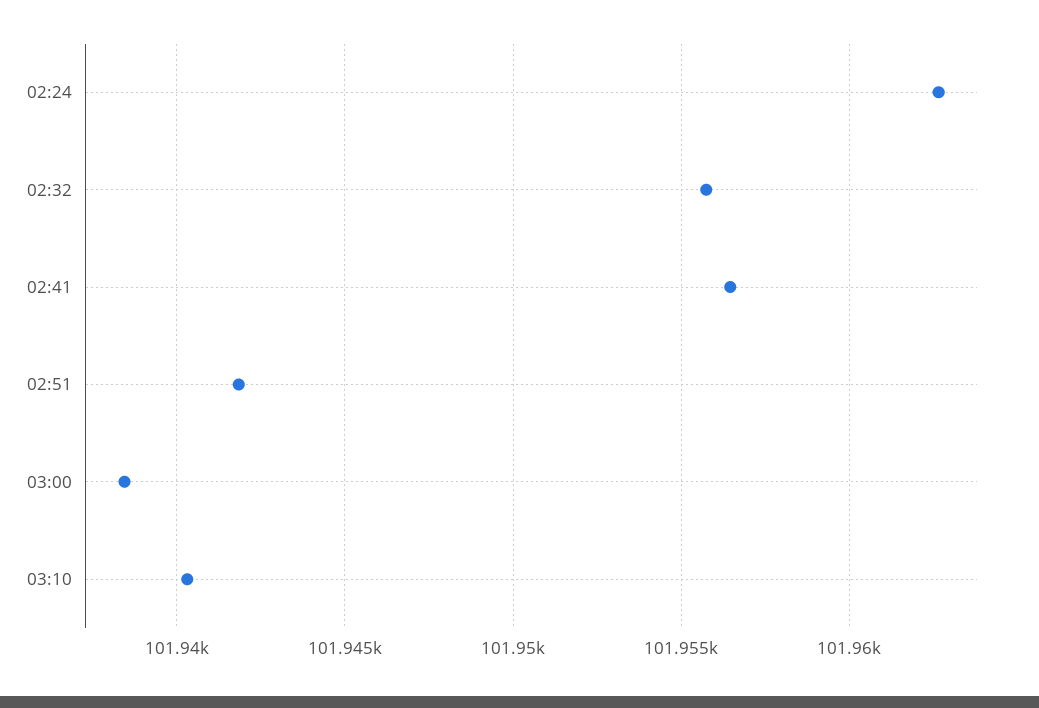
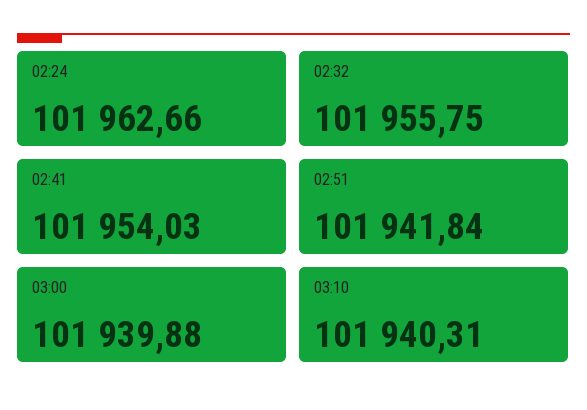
  {
    "02:24": 101962.66,
    "02:32": 101955.75,
-   "02:41": 101956.5,
+   "02:41": 101954.03,
    "02:51": 101941.84,
-   "03:00": 101938.5,
+   "03:00": 101939.88,
    "03:10": 101940.31
  }

